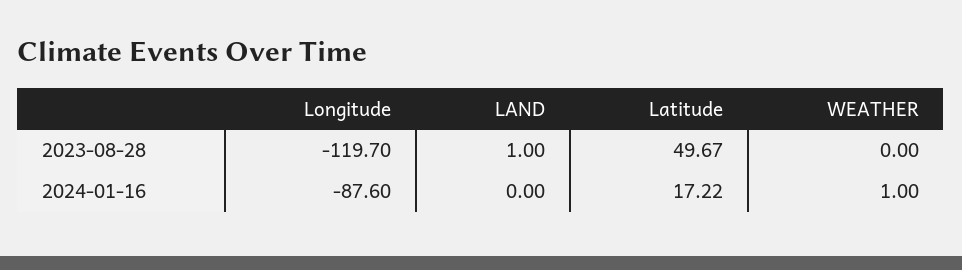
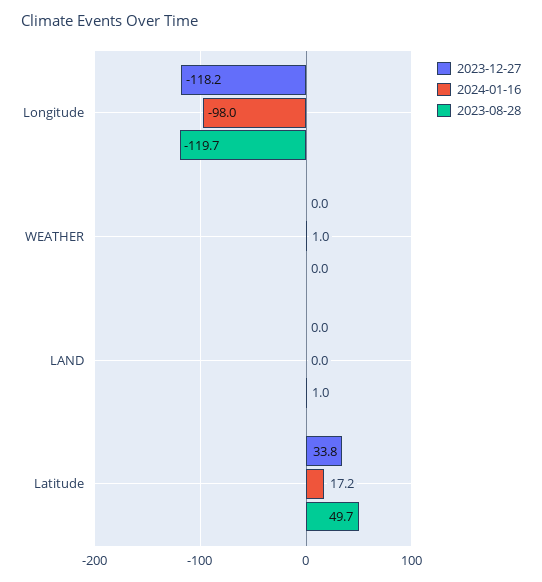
  {
    "2023-08-28": {
      "Longitude": -119.7,
      "LAND": 1,
      "Latitude": 49.67,
      "WEATHER": 0
    },
    "2024-01-16": {
-     "Longitude": -87.6,
+     "Longitude": -98,
      "LAND": 0,
      "Latitude": 17.22,
      "WEATHER": 1
-   }
+   },
+   "2023-12-27": {
+     "Longitude": -118.2,
+     "WEATHER": 0,
+     "LAND": 0,
+     "Latitude": 33.8
+   }
  }

